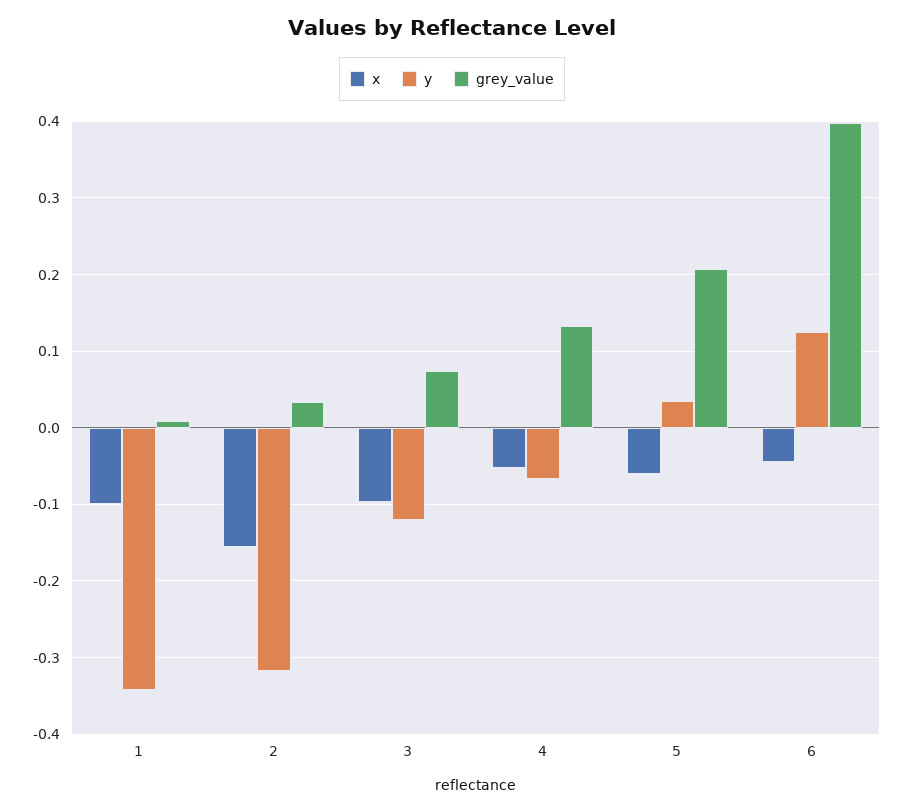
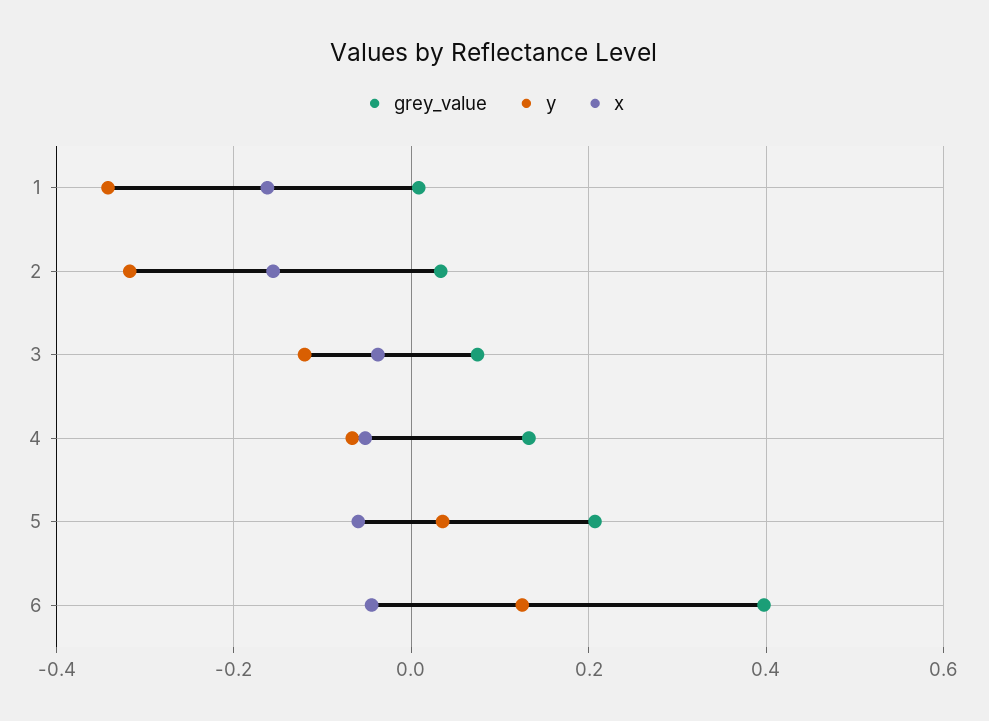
  {
    "x": {
-     "1": -0.1,
+     "1": -0.16,
      "2": -0.16,
-     "3": -0.1,
+     "3": -0.04,
      "4": -0.05,
      "5": -0.06,
      "6": -0.04
    },
    "y": {
      "1": -0.34,
      "2": -0.32,
      "3": -0.12,
      "4": -0.07,
      "5": 0.04,
      "6": 0.13
    },
    "grey_value": {
      "1": 0.01,
      "2": 0.03,
      "3": 0.07,
      "4": 0.13,
      "5": 0.21,
      "6": 0.4
    }
  }

